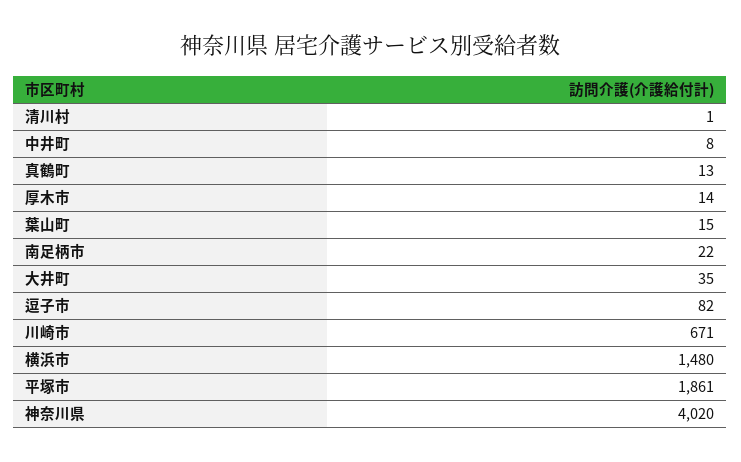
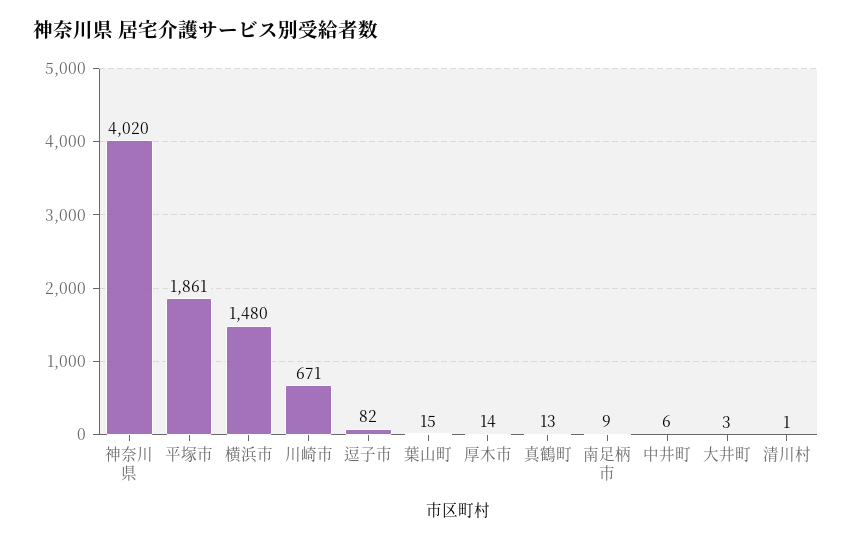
  {
    "清川村": 1,
-   "中井町": 8,
+   "中井町": 6,
    "真鶴町": 13,
    "厚木市": 14,
    "葉山町": 15,
-   "南足柄市": 22,
+   "南足柄市": 9,
-   "大井町": 35,
+   "大井町": 3,
    "逗子市": 82,
    "川崎市": 671,
    "横浜市": 1480,
    "平塚市": 1861,
    "神奈川県": 4020
  }

